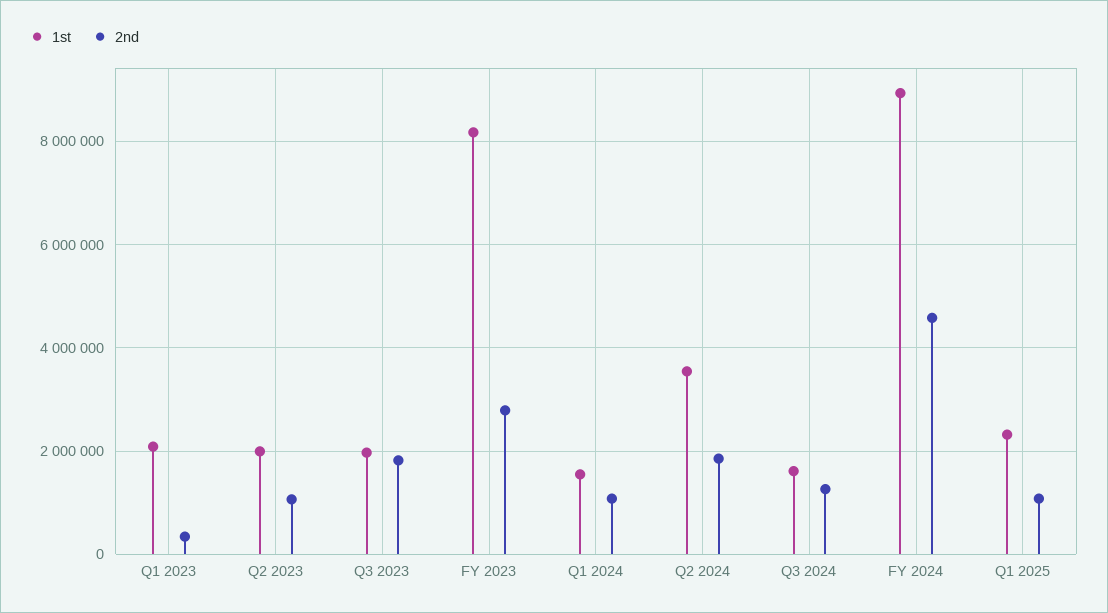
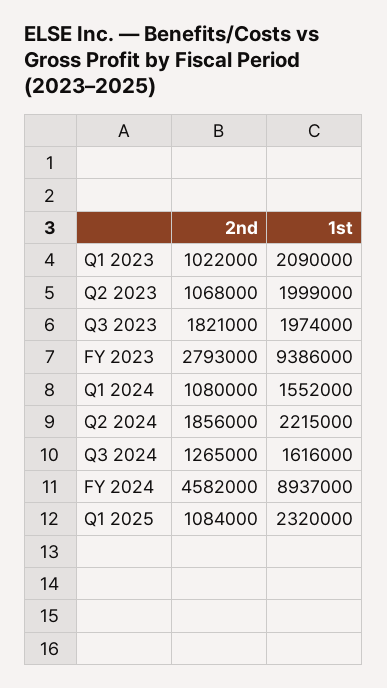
  {
    "1st": {
      "Q1 2023": 2090000,
      "Q2 2023": 1999000,
      "Q3 2023": 1974000,
-     "FY 2023": 8200000,
+     "FY 2023": 9386000,
      "Q1 2024": 1552000,
-     "Q2 2024": 3600000,
+     "Q2 2024": 2215000,
      "Q3 2024": 1616000,
      "FY 2024": 8937000,
      "Q1 2025": 2320000
    },
    "2nd": {
-     "Q1 2023": 400000,
+     "Q1 2023": 1022000,
      "Q2 2023": 1068000,
      "Q3 2023": 1821000,
      "FY 2023": 2793000,
      "Q1 2024": 1080000,
      "Q2 2024": 1856000,
      "Q3 2024": 1265000,
      "FY 2024": 4582000,
      "Q1 2025": 1084000
    }
  }

